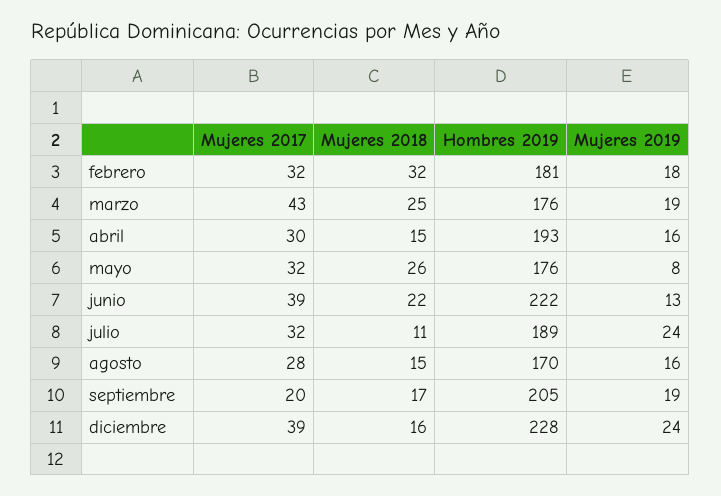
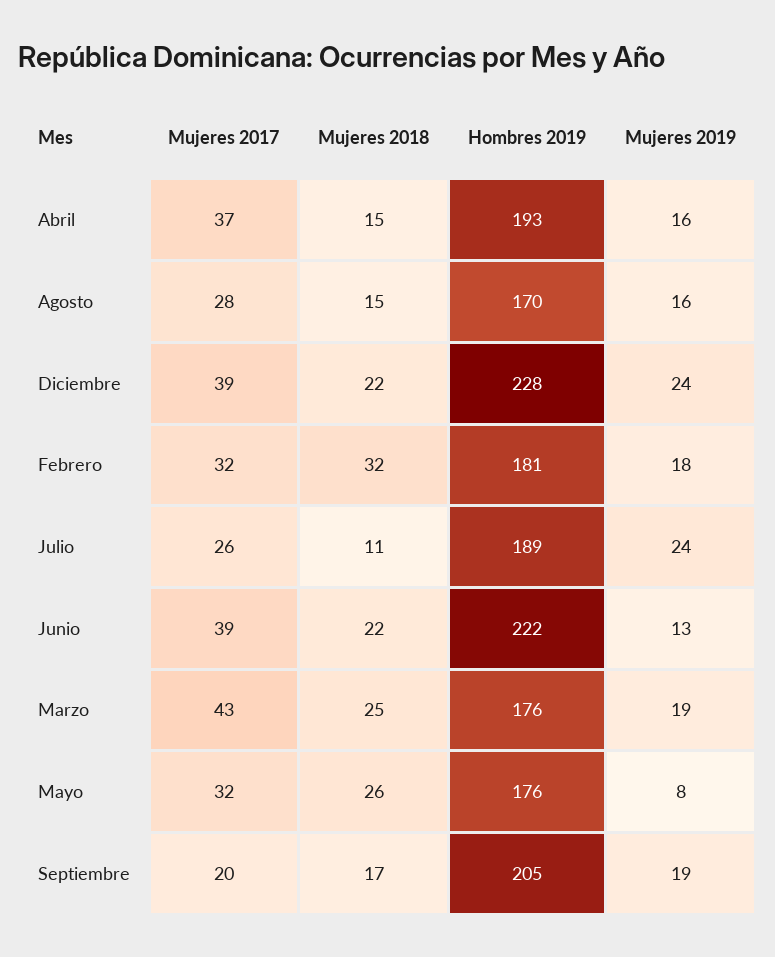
  {
    "Mujeres 2017": {
      "febrero": 32,
      "marzo": 43,
-     "abril": 30,
+     "abril": 37,
      "mayo": 32,
      "junio": 39,
-     "julio": 32,
+     "julio": 26,
      "agosto": 28,
      "septiembre": 20,
      "diciembre": 39
    },
    "Mujeres 2018": {
      "febrero": 32,
      "marzo": 25,
      "abril": 15,
      "mayo": 26,
      "junio": 22,
      "julio": 11,
      "agosto": 15,
      "septiembre": 17,
-     "diciembre": 16
+     "diciembre": 22
    },
    "Hombres 2019": {
      "febrero": 181,
      "marzo": 176,
      "abril": 193,
      "mayo": 176,
      "junio": 222,
      "julio": 189,
      "agosto": 170,
      "septiembre": 205,
      "diciembre": 228
    },
    "Mujeres 2019": {
      "febrero": 18,
      "marzo": 19,
      "abril": 16,
      "mayo": 8,
      "junio": 13,
      "julio": 24,
      "agosto": 16,
      "septiembre": 19,
      "diciembre": 24
    }
  }

